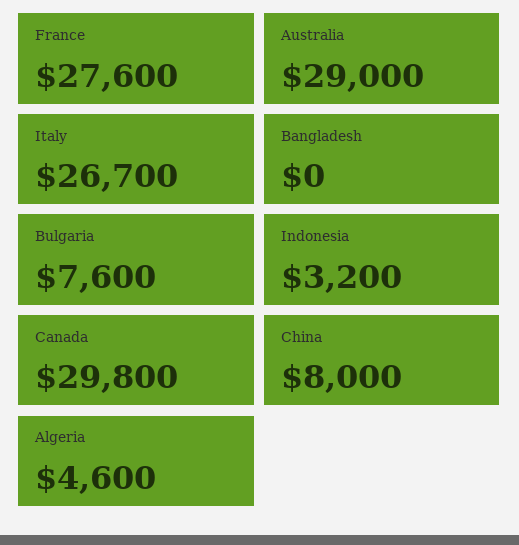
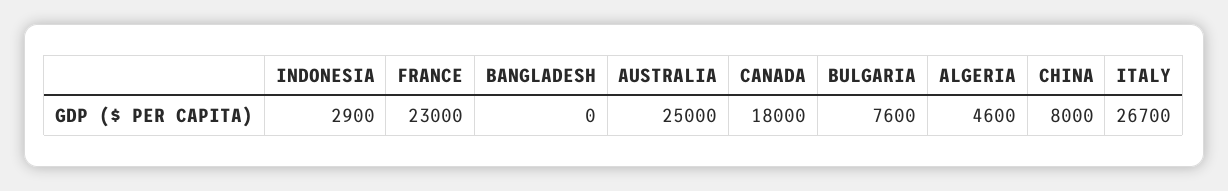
  {
-   "France": 27600,
+   "France": 23000,
-   "Australia": 29000,
+   "Australia": 25000,
    "Italy": 26700,
    "Bangladesh": 0,
    "Bulgaria": 7600,
-   "Indonesia": 3200,
+   "Indonesia": 2900,
-   "Canada": 29800,
+   "Canada": 18000,
    "China": 8000,
    "Algeria": 4600
  }

